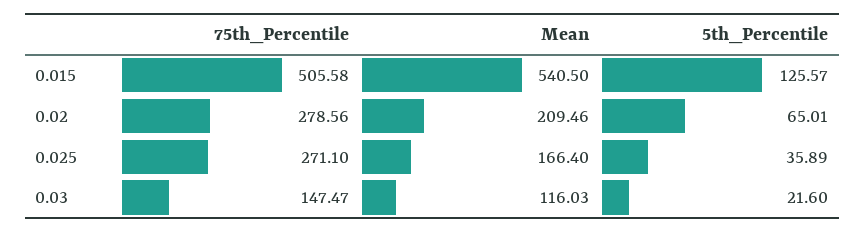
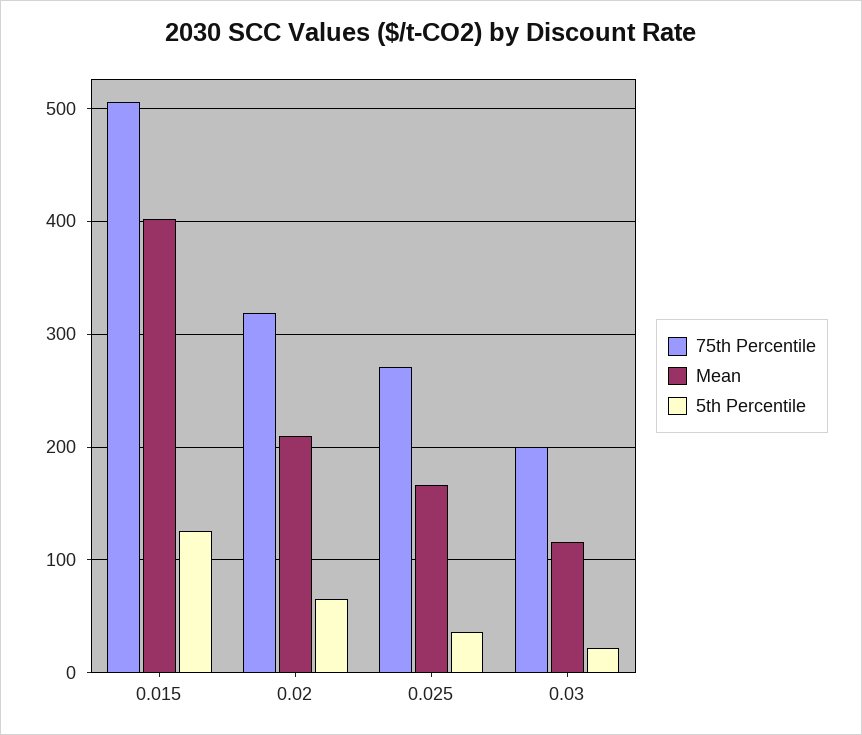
  {
    "75th_Percentile": {
      "0.015": 505.58,
-     "0.02": 278.56,
+     "0.02": 320,
      "0.025": 271.1,
-     "0.03": 147.47
+     "0.03": 200
    },
    "Mean": {
-     "0.015": 540.5,
+     "0.015": 400,
      "0.02": 209.46,
      "0.025": 166.4,
      "0.03": 116.03
    },
    "5th_Percentile": {
      "0.015": 125.57,
      "0.02": 65.01,
      "0.025": 35.89,
      "0.03": 21.6
    }
  }

